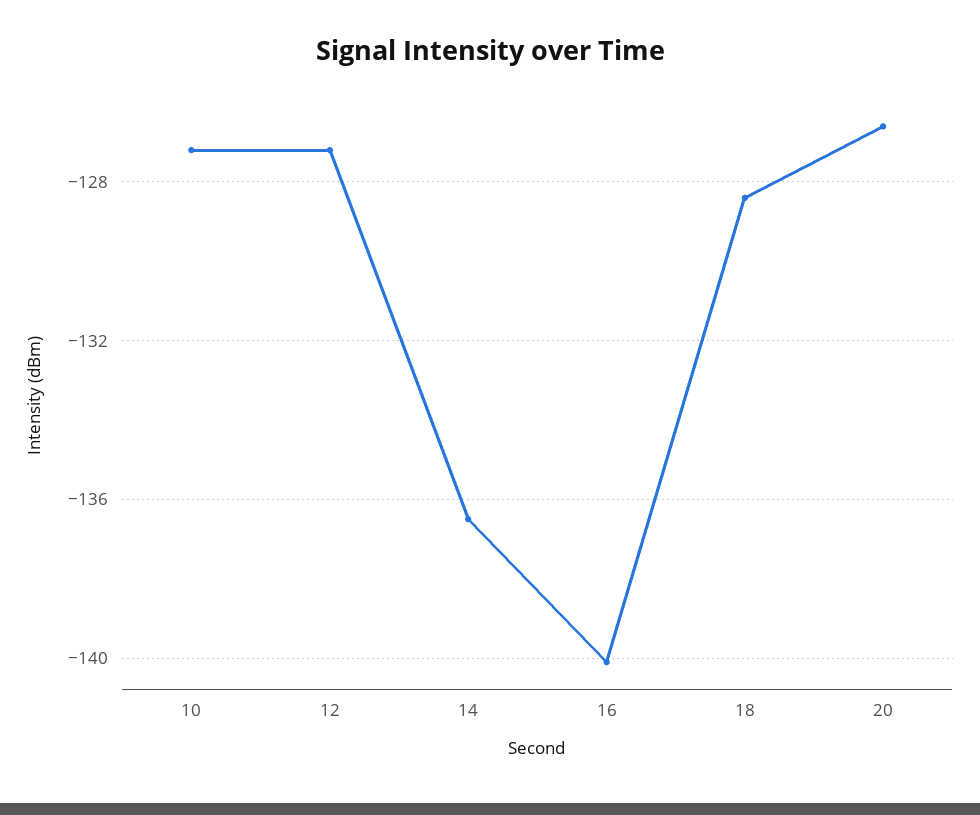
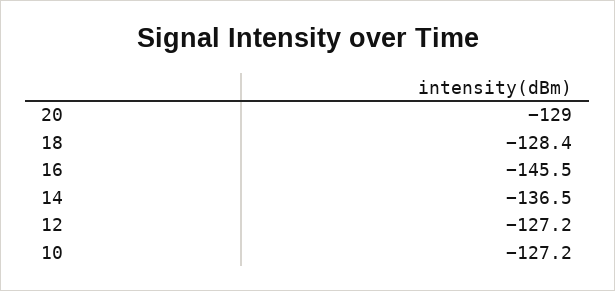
  {
    "10": -127.2,
    "12": -127.2,
    "14": -136.5,
-   "16": -140,
+   "16": -145.5,
    "18": -128.4,
-   "20": -126.5
+   "20": -129
  }

